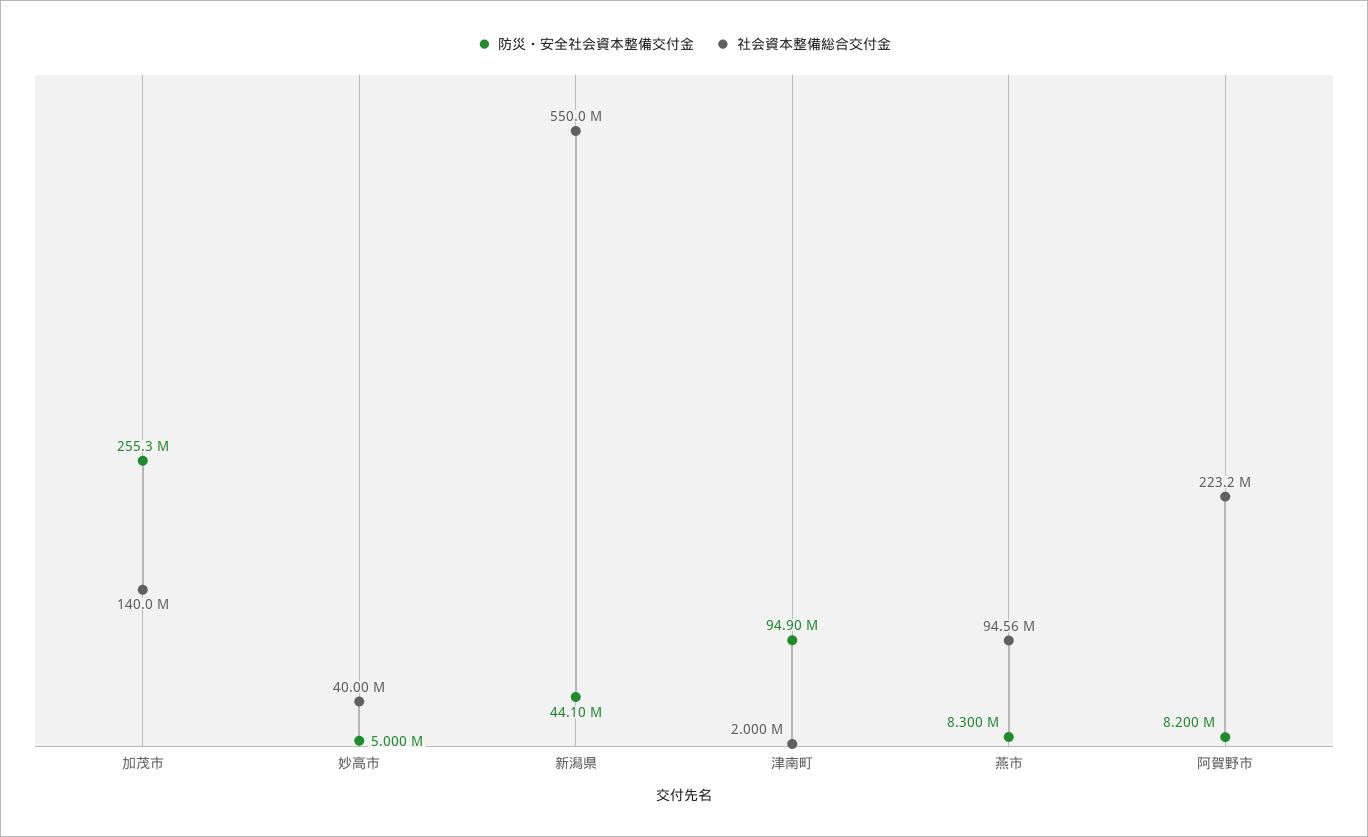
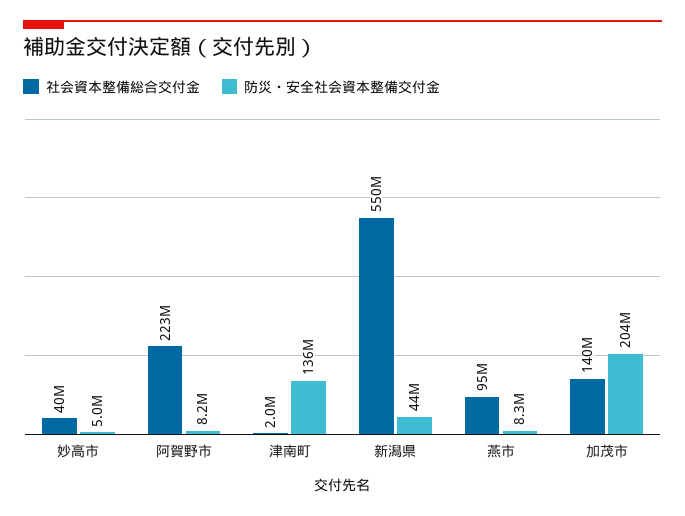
  {
    "防災・安全社会資本整備交付金": {
-     "加茂市": 255300000,
+     "加茂市": 204000000,
      "妙高市": 5000000,
      "新潟県": 44100000,
-     "津南町": 94900000,
+     "津南町": 136000000,
      "燕市": 8300000,
      "阿賀野市": 8200000
    },
    "社会資本整備総合交付金": {
      "加茂市": 140000000,
      "妙高市": 40000000,
      "新潟県": 550000000,
      "津南町": 2000000,
      "燕市": 94560000,
      "阿賀野市": 223200000
    }
  }

